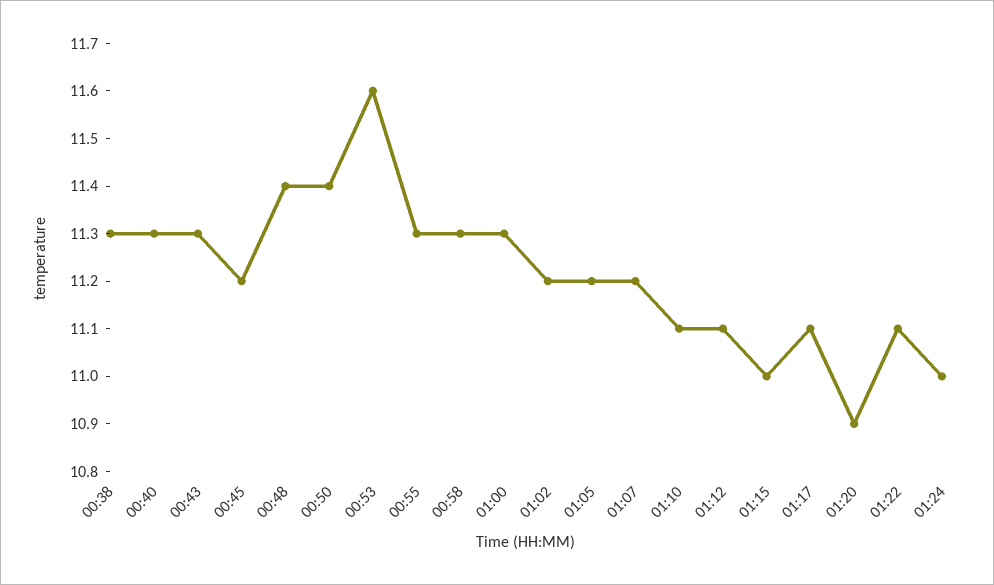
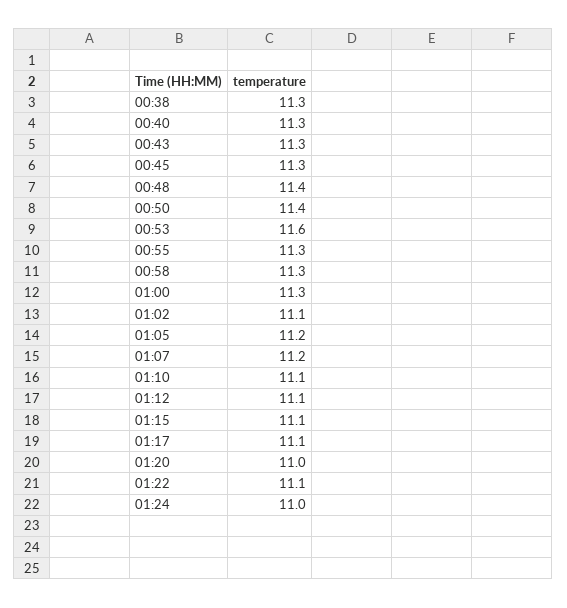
  {
    "00:38": 11.3,
    "00:40": 11.3,
    "00:43": 11.3,
-   "00:45": 11.2,
+   "00:45": 11.3,
    "00:48": 11.4,
    "00:50": 11.4,
    "00:53": 11.6,
    "00:55": 11.3,
    "00:58": 11.3,
    "01:00": 11.3,
-   "01:02": 11.2,
+   "01:02": 11.1,
    "01:05": 11.2,
    "01:07": 11.2,
    "01:10": 11.1,
    "01:12": 11.1,
-   "01:15": 11,
+   "01:15": 11.1,
    "01:17": 11.1,
-   "01:20": 10.9,
+   "01:20": 11,
    "01:22": 11.1,
    "01:24": 11
  }

